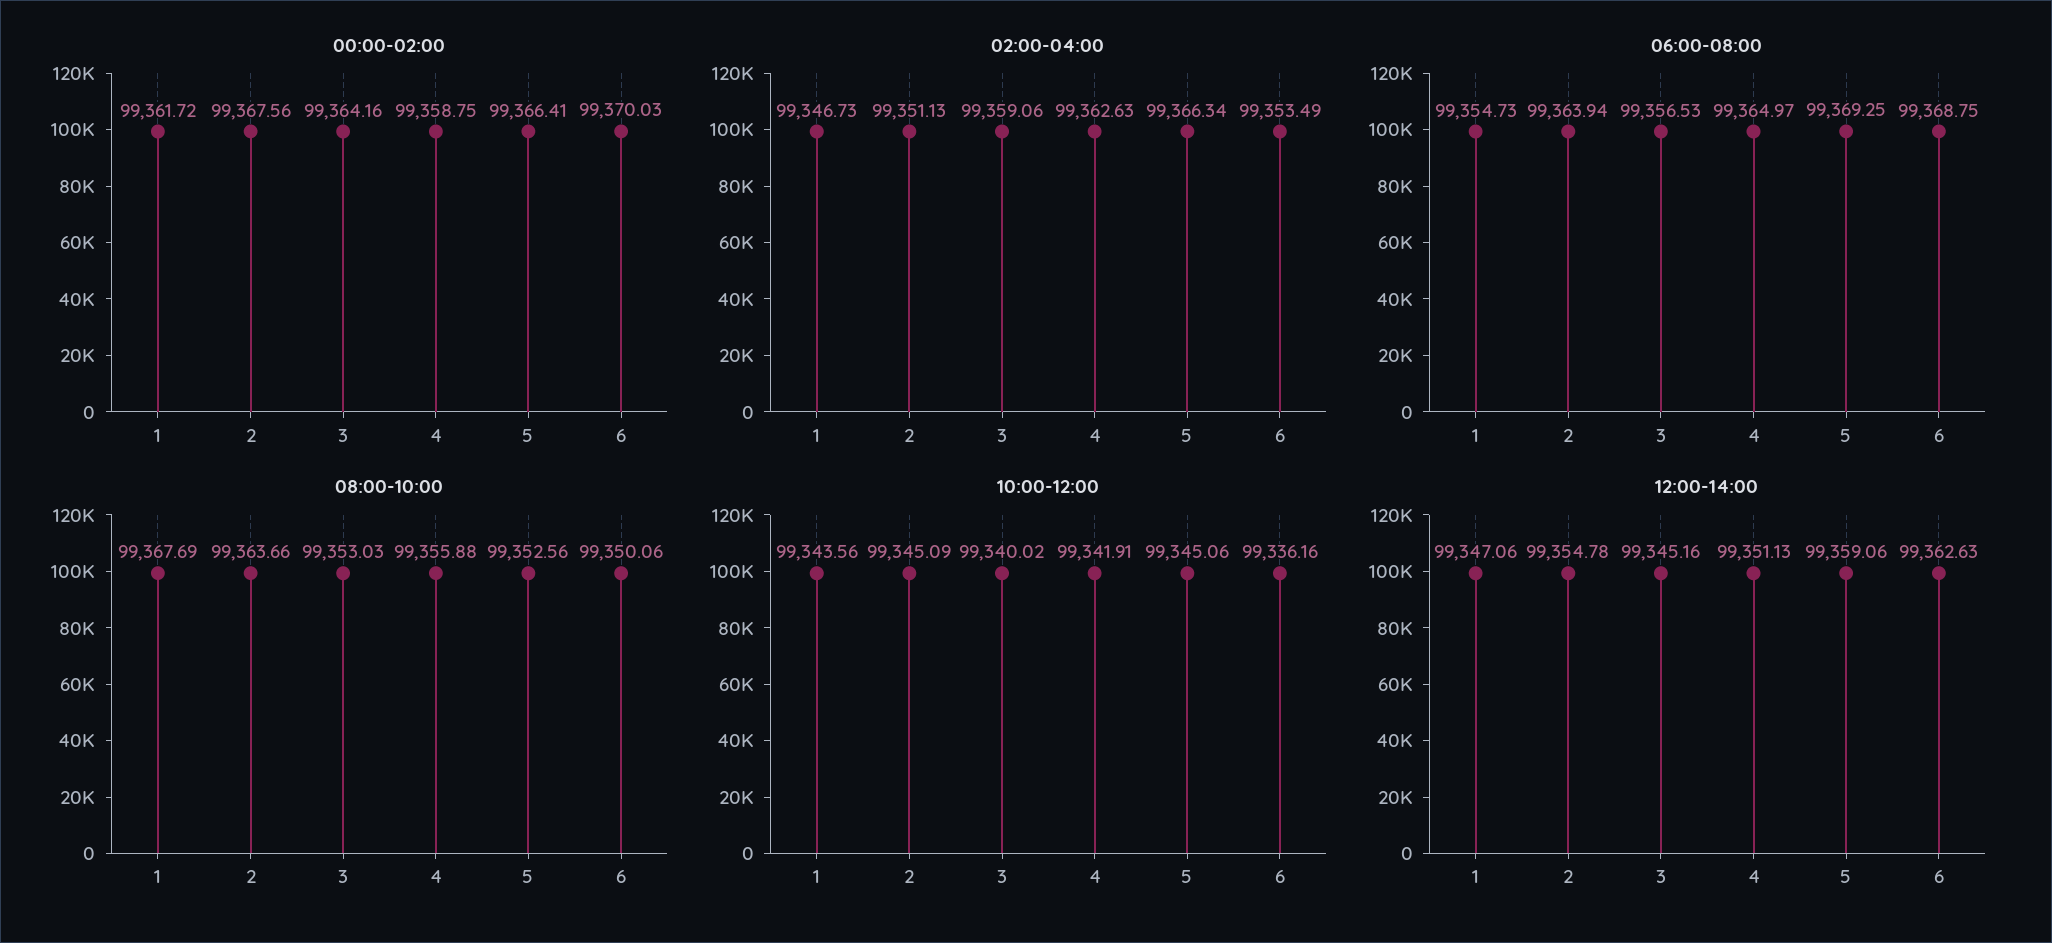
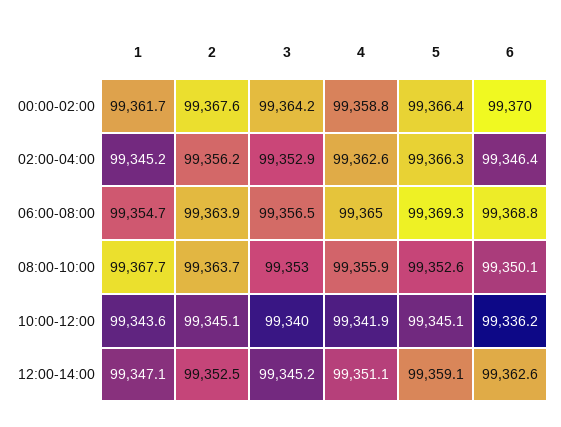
  {
    "00:00-02:00": {
      "1": 99361.72,
      "2": 99367.56,
      "3": 99364.16,
      "4": 99358.75,
      "5": 99366.41,
      "6": 99370.03
    },
    "02:00-04:00": {
-     "1": 99346.73,
+     "1": 99345.2,
-     "2": 99351.13,
+     "2": 99356.2,
-     "3": 99359.06,
+     "3": 99352.9,
      "4": 99362.63,
      "5": 99366.34,
-     "6": 99353.49
+     "6": 99346.4
    },
    "06:00-08:00": {
      "1": 99354.73,
      "2": 99363.94,
      "3": 99356.53,
      "4": 99364.97,
      "5": 99369.25,
      "6": 99368.75
    },
    "08:00-10:00": {
      "1": 99367.69,
      "2": 99363.66,
      "3": 99353.03,
      "4": 99355.88,
      "5": 99352.56,
      "6": 99350.06
    },
    "10:00-12:00": {
      "1": 99343.56,
      "2": 99345.09,
      "3": 99340.02,
      "4": 99341.91,
      "5": 99345.06,
      "6": 99336.16
    },
    "12:00-14:00": {
      "1": 99347.06,
-     "2": 99354.78,
+     "2": 99352.5,
      "3": 99345.16,
      "4": 99351.13,
      "5": 99359.06,
      "6": 99362.63
    }
  }

